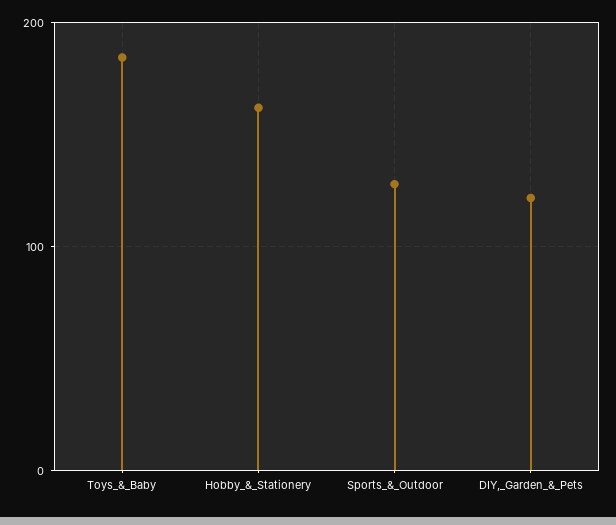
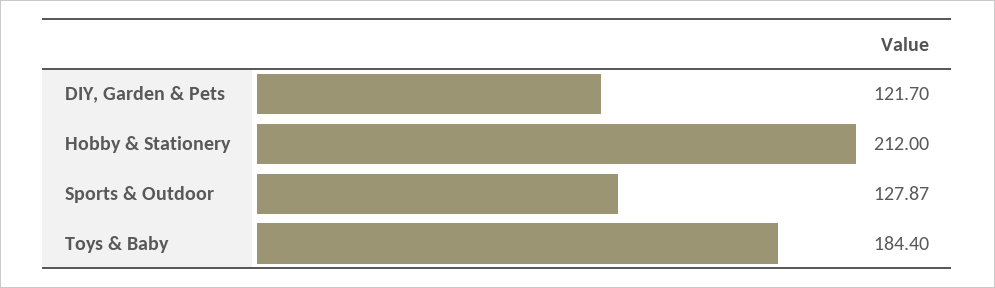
  {
    "Toys_&_Baby": 184.4,
-   "Hobby_&_Stationery": 160,
+   "Hobby_&_Stationery": 212,
    "Sports_&_Outdoor": 127.87,
    "DIY,_Garden_&_Pets": 121.7
  }

